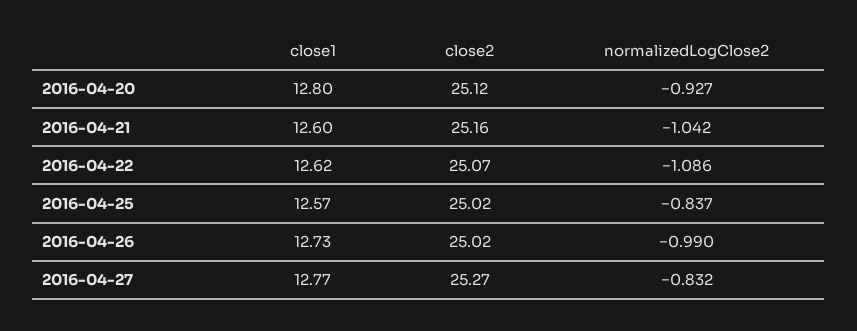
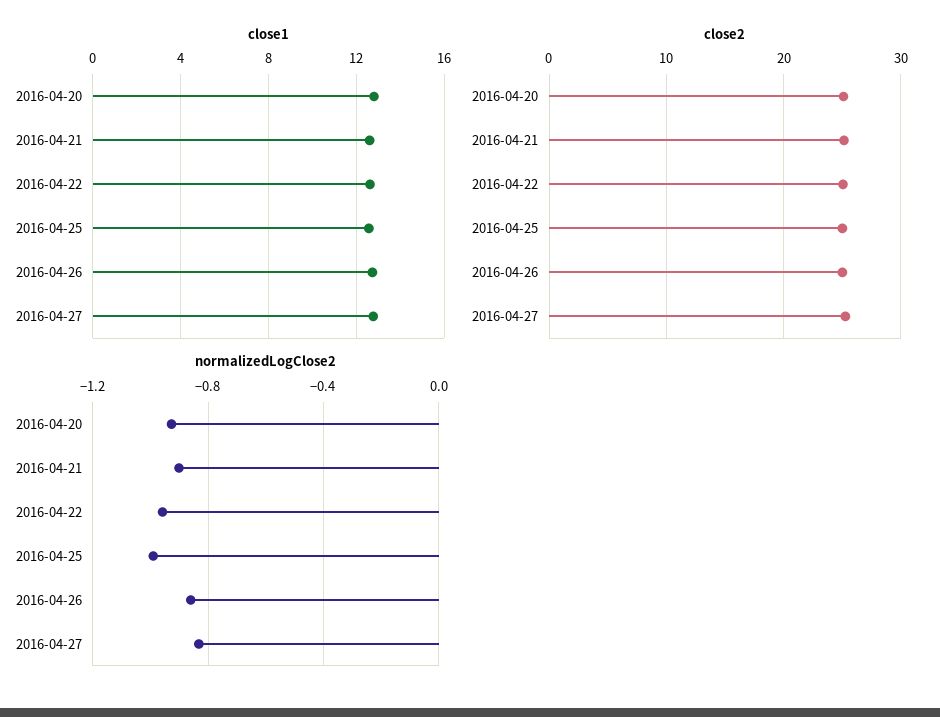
  {
    "close1": {
      "2016-04-20": 12.8,
      "2016-04-21": 12.6,
      "2016-04-22": 12.62,
      "2016-04-25": 12.57,
      "2016-04-26": 12.73,
      "2016-04-27": 12.77
    },
    "close2": {
      "2016-04-20": 25.12,
      "2016-04-21": 25.16,
      "2016-04-22": 25.07,
      "2016-04-25": 25.02,
      "2016-04-26": 25.02,
      "2016-04-27": 25.27
    },
    "normalizedLogClose2": {
      "2016-04-20": -0.927,
-     "2016-04-21": -1.042,
+     "2016-04-21": -0.9,
-     "2016-04-22": -1.086,
+     "2016-04-22": -0.95,
-     "2016-04-25": -0.837,
+     "2016-04-25": -1,
-     "2016-04-26": -0.99,
+     "2016-04-26": -0.85,
      "2016-04-27": -0.832
    }
  }

